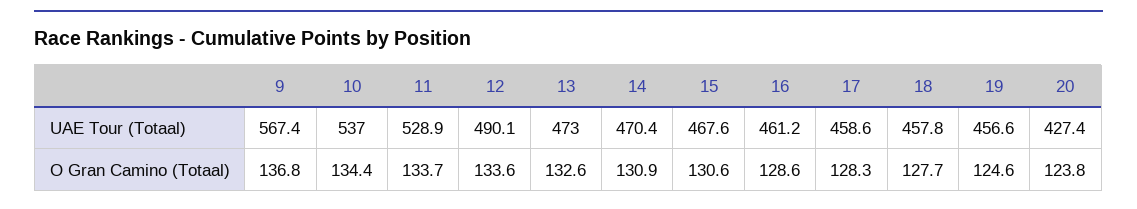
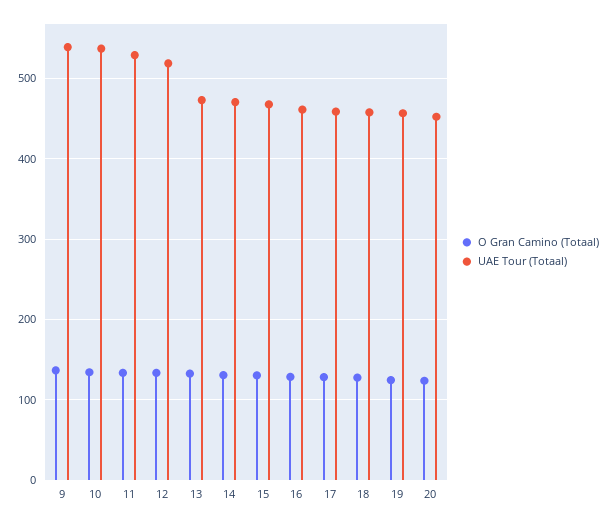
  {
    "UAE Tour (Totaal)": {
-     "9": 567.4,
+     "9": 540,
      "10": 537,
      "11": 528.9,
-     "12": 490.1,
+     "12": 520,
      "13": 473,
      "14": 470.4,
      "15": 467.6,
      "16": 461.2,
      "17": 458.6,
      "18": 457.8,
      "19": 456.6,
-     "20": 427.4
+     "20": 450
    },
    "O Gran Camino (Totaal)": {
      "9": 136.8,
      "10": 134.4,
      "11": 133.7,
      "12": 133.6,
      "13": 132.6,
      "14": 130.9,
      "15": 130.6,
      "16": 128.6,
      "17": 128.3,
      "18": 127.7,
      "19": 124.6,
      "20": 123.8
    }
  }

